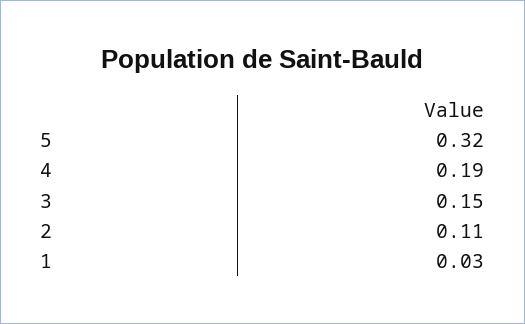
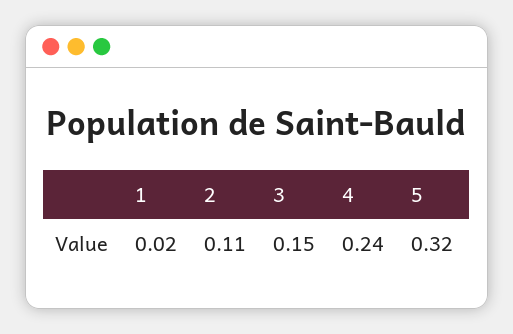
  {
    "5": 0.32,
-   "4": 0.19,
+   "4": 0.24,
    "3": 0.15,
    "2": 0.11,
-   "1": 0.03
+   "1": 0.02
  }

